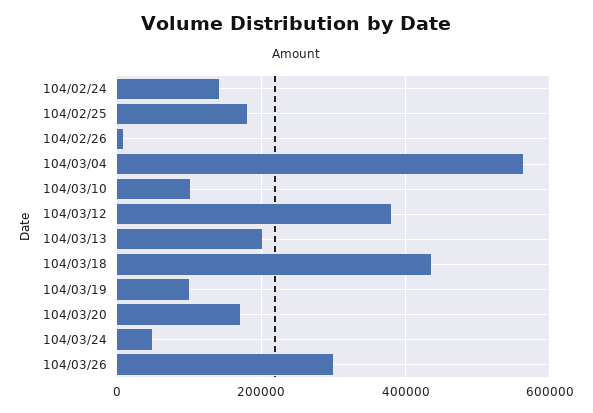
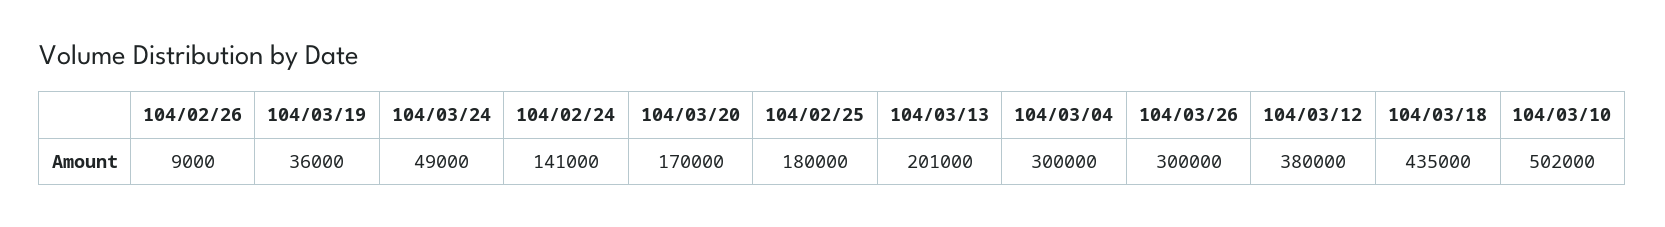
  {
    "104/02/24": 141000,
    "104/02/25": 180000,
    "104/02/26": 9000,
-   "104/03/04": 560000,
+   "104/03/04": 300000,
-   "104/03/10": 100000,
+   "104/03/10": 502000,
    "104/03/12": 380000,
    "104/03/13": 201000,
    "104/03/18": 435000,
-   "104/03/19": 100000,
+   "104/03/19": 36000,
    "104/03/20": 170000,
    "104/03/24": 49000,
    "104/03/26": 300000
  }

